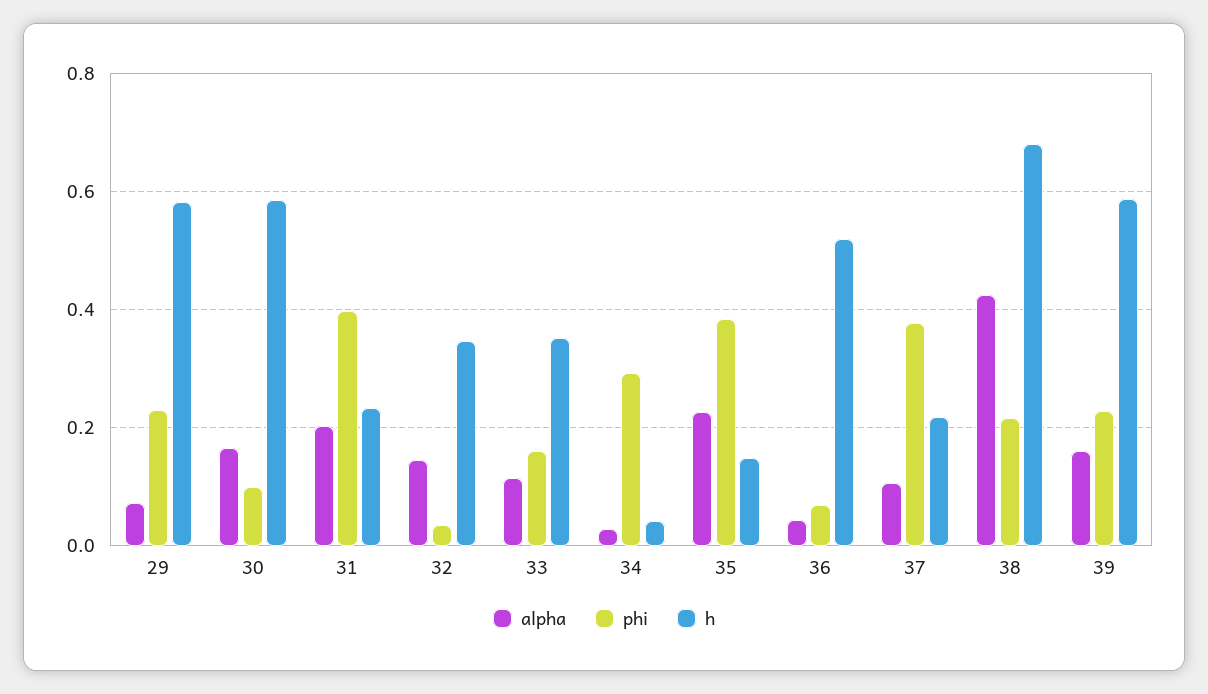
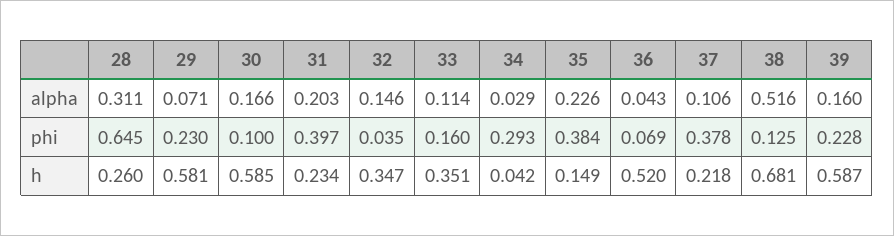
  {
    "alpha": {
      "29": 0.071,
      "30": 0.166,
      "31": 0.203,
      "32": 0.146,
      "33": 0.114,
      "34": 0.029,
      "35": 0.226,
      "36": 0.043,
      "37": 0.106,
-     "38": 0.42,
+     "38": 0.516,
-     "39": 0.16
+     "39": 0.16,
+     "28": 0.311
    },
    "phi": {
      "29": 0.23,
      "30": 0.1,
      "31": 0.397,
      "32": 0.035,
      "33": 0.16,
      "34": 0.293,
      "35": 0.384,
      "36": 0.069,
      "37": 0.378,
-     "38": 0.22,
+     "38": 0.125,
-     "39": 0.228
+     "39": 0.228,
+     "28": 0.645
    },
    "h": {
      "29": 0.581,
      "30": 0.585,
      "31": 0.234,
      "32": 0.347,
      "33": 0.351,
      "34": 0.042,
      "35": 0.149,
      "36": 0.52,
      "37": 0.218,
      "38": 0.681,
-     "39": 0.587
+     "39": 0.587,
+     "28": 0.26
    }
  }

